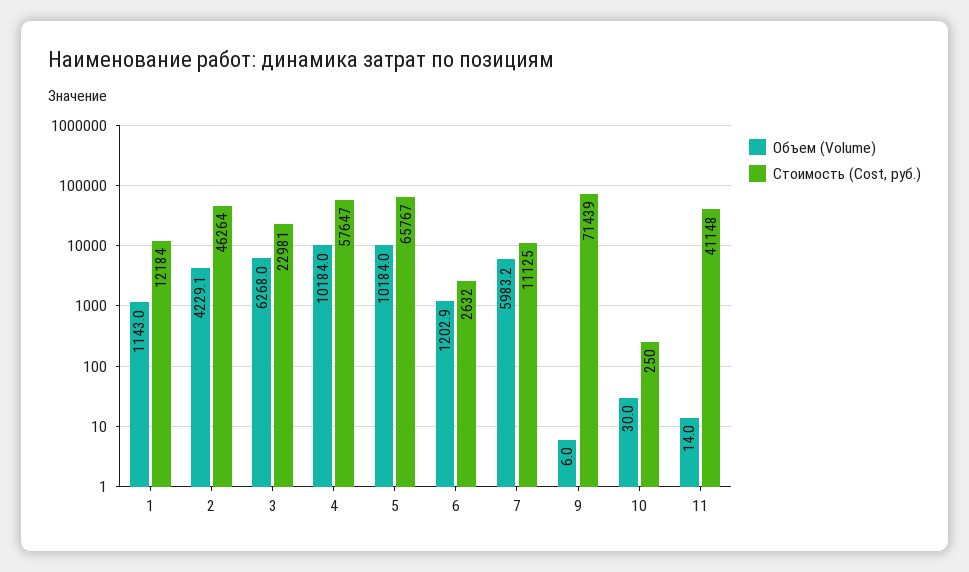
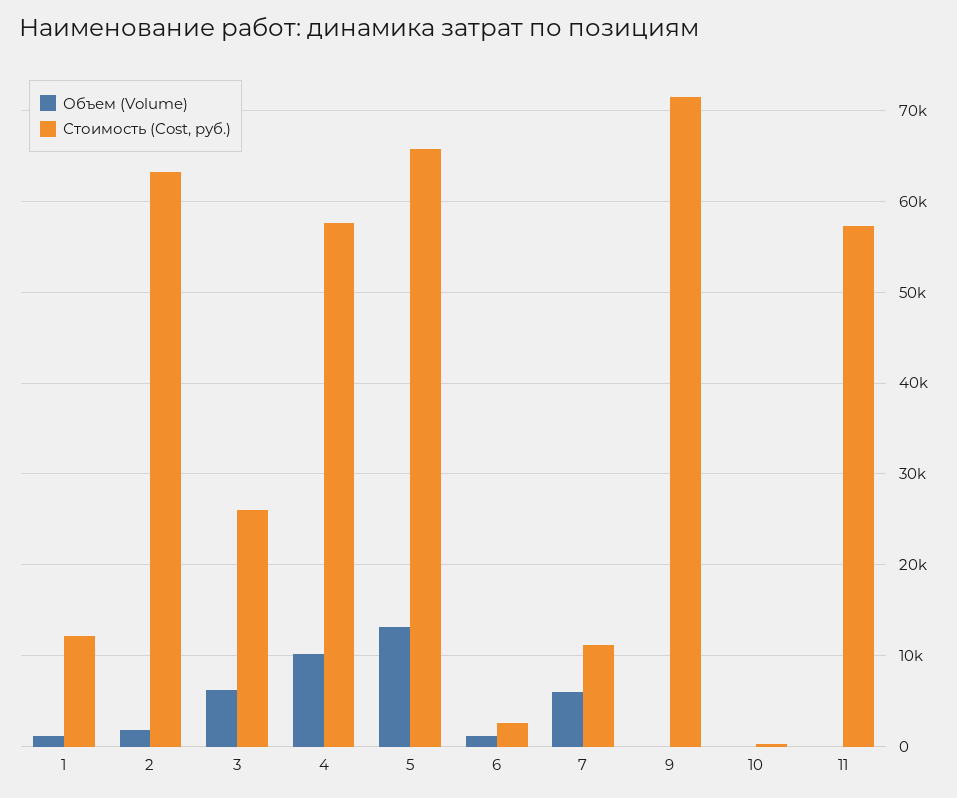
  {
    "Объем (Volume)": {
      "1": 1143,
-     "2": 4229.1,
+     "2": 2000,
      "3": 6268,
      "4": 10184,
-     "5": 10184,
+     "5": 13000,
      "6": 1202.9,
      "7": 5983.2,
      "9": 6,
      "10": 30,
      "11": 14
    },
    "Стоимость (Cost, руб.)": {
      "1": 12184,
-     "2": 46264,
+     "2": 63000,
-     "3": 22981,
+     "3": 26000,
      "4": 57647,
      "5": 65767,
      "6": 2632,
      "7": 11125,
      "9": 71439,
      "10": 250,
-     "11": 41148
+     "11": 57000
    }
  }

